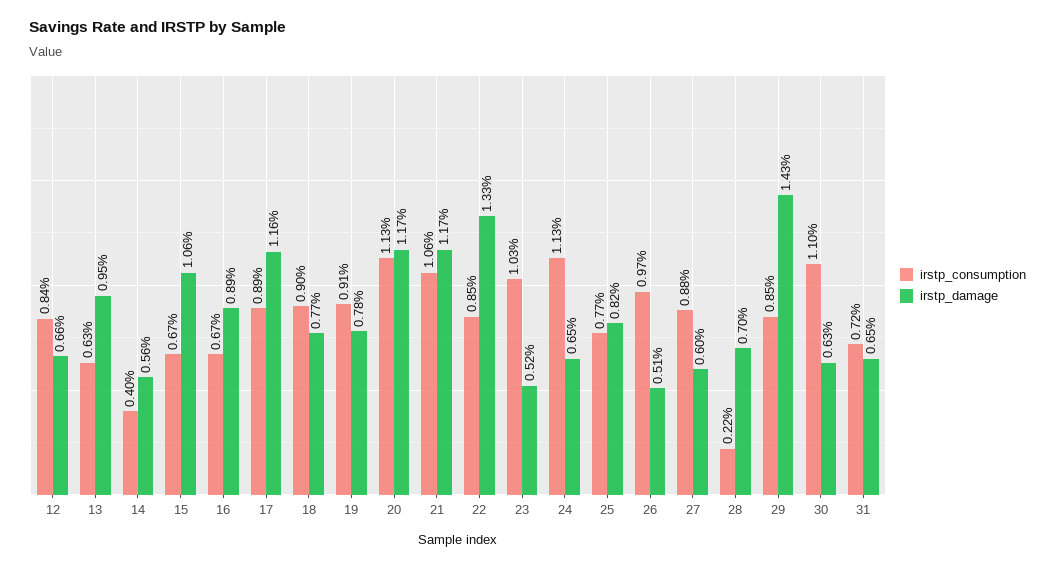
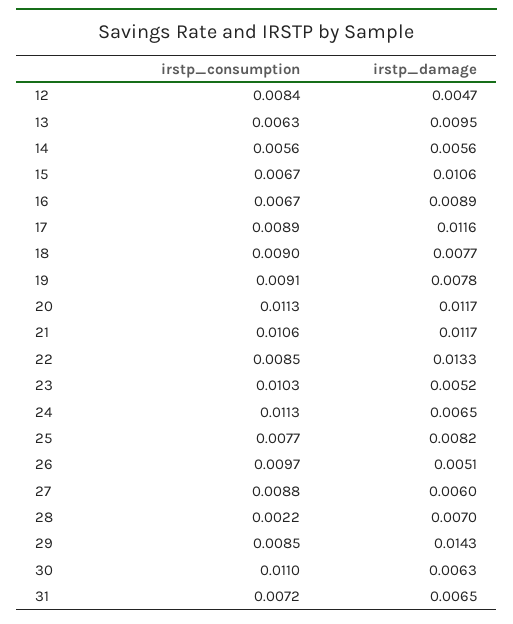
  {
    "irstp_consumption": {
      "12": 0.0084,
      "13": 0.0063,
-     "14": 0.004,
+     "14": 0.0056,
      "15": 0.0067,
      "16": 0.0067,
      "17": 0.0089,
      "18": 0.009,
      "19": 0.0091,
      "20": 0.0113,
      "21": 0.0106,
      "22": 0.0085,
      "23": 0.0103,
      "24": 0.0113,
      "25": 0.0077,
      "26": 0.0097,
      "27": 0.0088,
      "28": 0.0022,
      "29": 0.0085,
      "30": 0.011,
      "31": 0.0072
    },
    "irstp_damage": {
-     "12": 0.0066,
+     "12": 0.0047,
      "13": 0.0095,
      "14": 0.0056,
      "15": 0.0106,
      "16": 0.0089,
      "17": 0.0116,
      "18": 0.0077,
      "19": 0.0078,
      "20": 0.0117,
      "21": 0.0117,
      "22": 0.0133,
      "23": 0.0052,
      "24": 0.0065,
      "25": 0.0082,
      "26": 0.0051,
      "27": 0.006,
      "28": 0.007,
      "29": 0.0143,
      "30": 0.0063,
      "31": 0.0065
    }
  }

